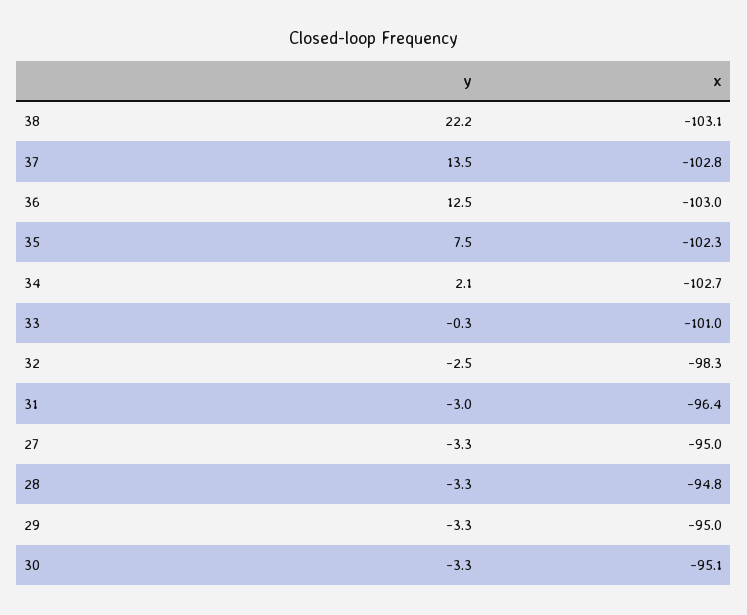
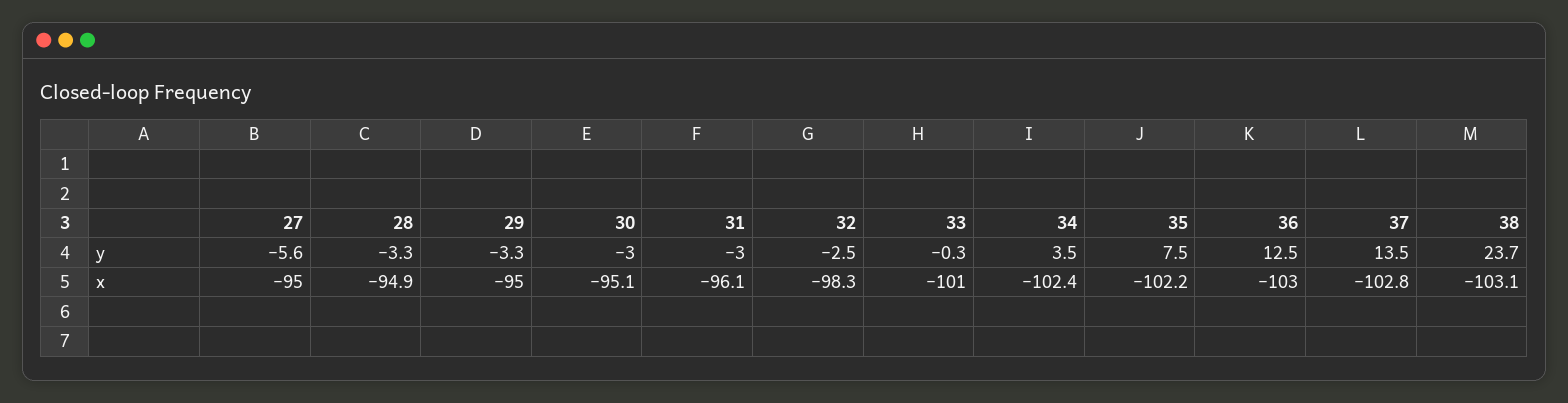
  {
    "y": {
-     "38": 22.2,
+     "38": 23.7,
      "37": 13.5,
      "36": 12.5,
      "35": 7.5,
-     "34": 2.1,
+     "34": 3.5,
      "33": -0.3,
      "32": -2.5,
      "31": -3,
-     "27": -3.3,
+     "27": -5.6,
      "28": -3.3,
      "29": -3.3,
-     "30": -3.3
+     "30": -3
    },
    "x": {
      "38": -103.1,
      "37": -102.8,
      "36": -103,
-     "35": -102.3,
+     "35": -102.2,
-     "34": -102.7,
+     "34": -102.4,
      "33": -101,
      "32": -98.3,
-     "31": -96.4,
+     "31": -96.1,
      "27": -95,
-     "28": -94.8,
+     "28": -94.9,
      "29": -95,
      "30": -95.1
    }
  }

